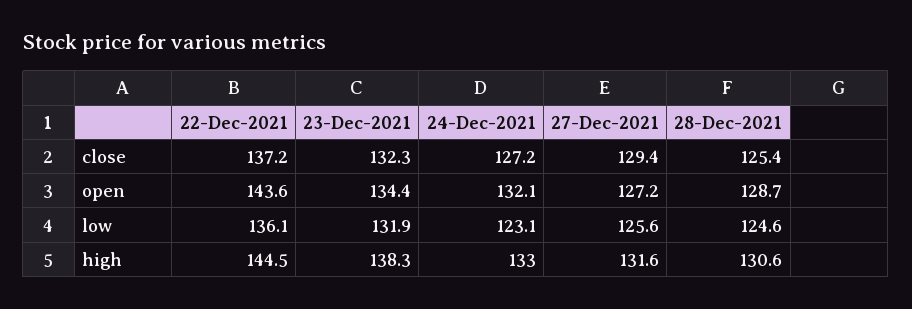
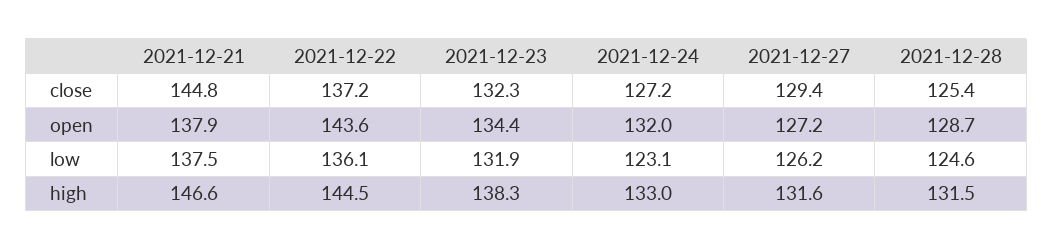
  {
    "22-Dec-2021": {
      "close": 137.2,
      "open": 143.6,
      "low": 136.1,
      "high": 144.5
    },
    "23-Dec-2021": {
      "close": 132.3,
      "open": 134.4,
      "low": 131.9,
      "high": 138.3
    },
    "24-Dec-2021": {
      "close": 127.2,
-     "open": 132.1,
+     "open": 132,
      "low": 123.1,
      "high": 133
    },
    "27-Dec-2021": {
      "close": 129.4,
      "open": 127.2,
-     "low": 125.6,
+     "low": 126.2,
      "high": 131.6
    },
    "28-Dec-2021": {
      "close": 125.4,
      "open": 128.7,
      "low": 124.6,
-     "high": 130.6
+     "high": 131.5
-   }
+   },
+   "2021-12-21": {
+     "close": 144.8,
+     "open": 137.9,
+     "low": 137.5,
+     "high": 146.6
+   }
  }

